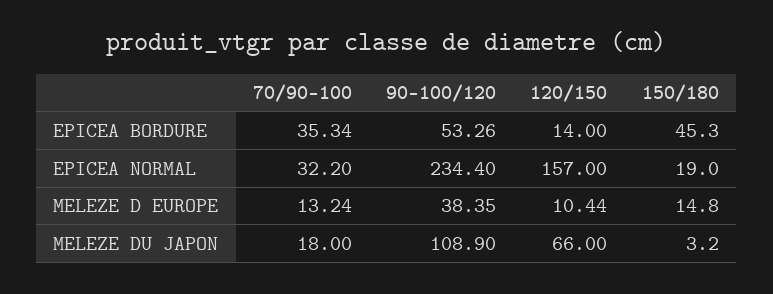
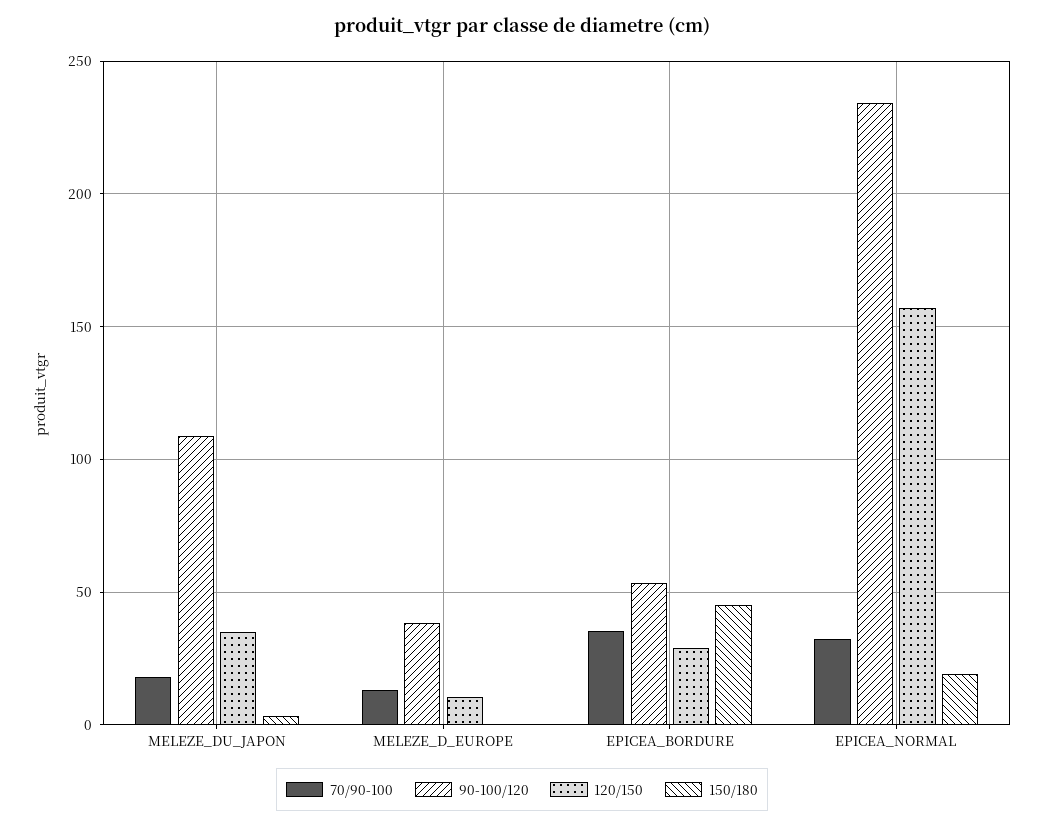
  {
    "70/90-100": {
      "EPICEA BORDURE": 35.34,
      "EPICEA NORMAL": 32.2,
      "MELEZE D EUROPE": 13.24,
      "MELEZE DU JAPON": 18
    },
    "90-100/120": {
      "EPICEA BORDURE": 53.26,
      "EPICEA NORMAL": 234.4,
      "MELEZE D EUROPE": 38.35,
      "MELEZE DU JAPON": 108.9
    },
    "120/150": {
-     "EPICEA BORDURE": 14,
+     "EPICEA BORDURE": 30,
      "EPICEA NORMAL": 157,
      "MELEZE D EUROPE": 10.44,
-     "MELEZE DU JAPON": 66
+     "MELEZE DU JAPON": 35
    },
    "150/180": {
      "EPICEA BORDURE": 45.3,
      "EPICEA NORMAL": 19,
-     "MELEZE D EUROPE": 14.8,
+     "MELEZE D EUROPE": 0,
      "MELEZE DU JAPON": 3.2
    }
  }

